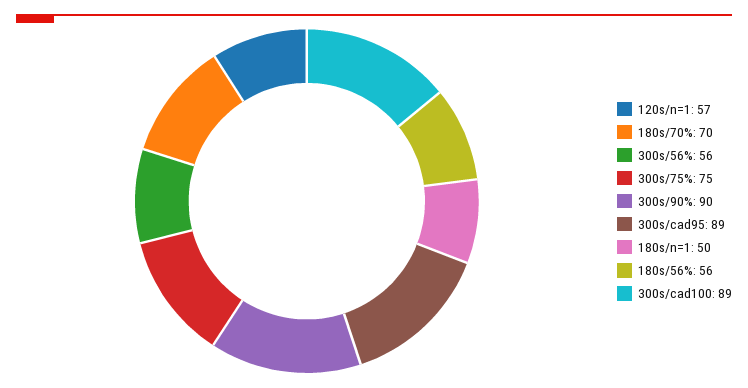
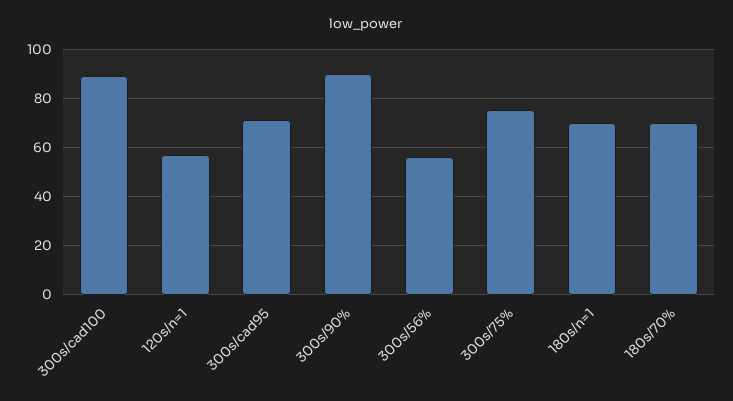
  {
    "120s/n=1": 57,
    "180s/70%": 70,
    "300s/56%": 56,
    "300s/75%": 75,
    "300s/90%": 90,
-   "300s/cad95": 89,
+   "300s/cad95": 70,
-   "180s/n=1": 50,
+   "180s/n=1": 70,
-   "180s/56%": 56,
    "300s/cad100": 89
  }

